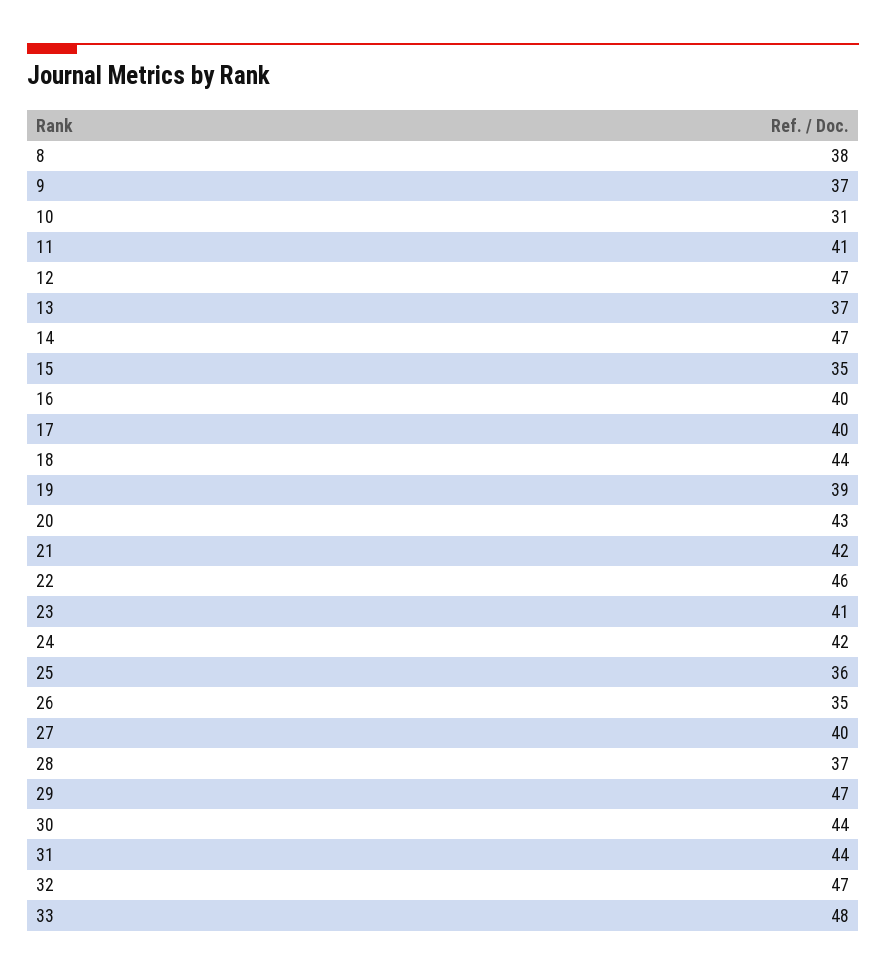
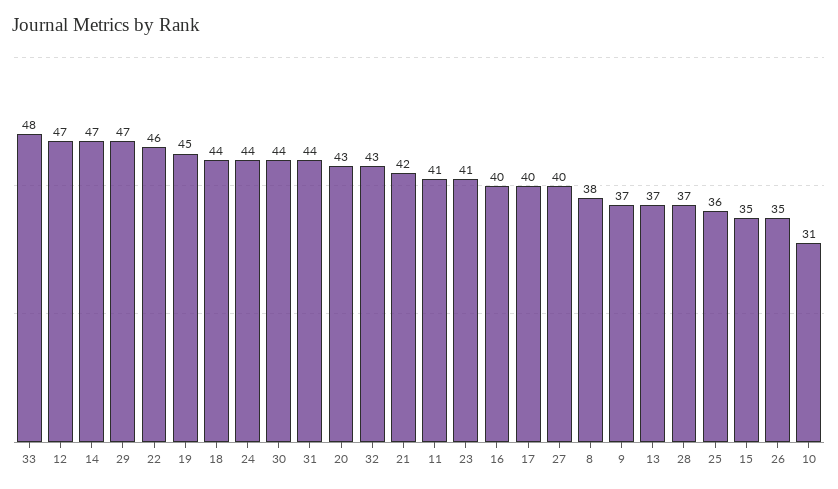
  {
    "8": 38,
    "9": 37,
    "10": 31,
    "11": 41,
    "12": 47,
    "13": 37,
    "14": 47,
    "15": 35,
    "16": 40,
    "17": 40,
    "18": 44,
-   "19": 39,
+   "19": 45,
    "20": 43,
    "21": 42,
    "22": 46,
    "23": 41,
-   "24": 42,
+   "24": 44,
    "25": 36,
    "26": 35,
    "27": 40,
    "28": 37,
    "29": 47,
    "30": 44,
    "31": 44,
-   "32": 47,
+   "32": 43,
    "33": 48
  }

